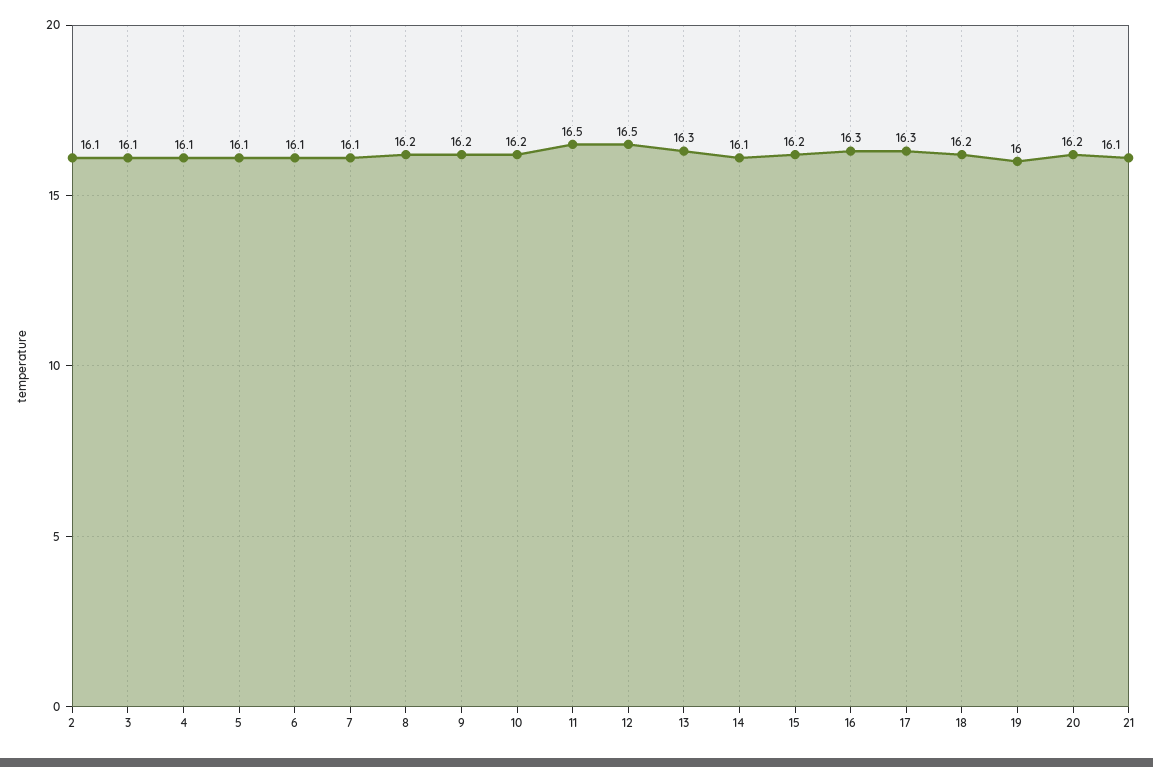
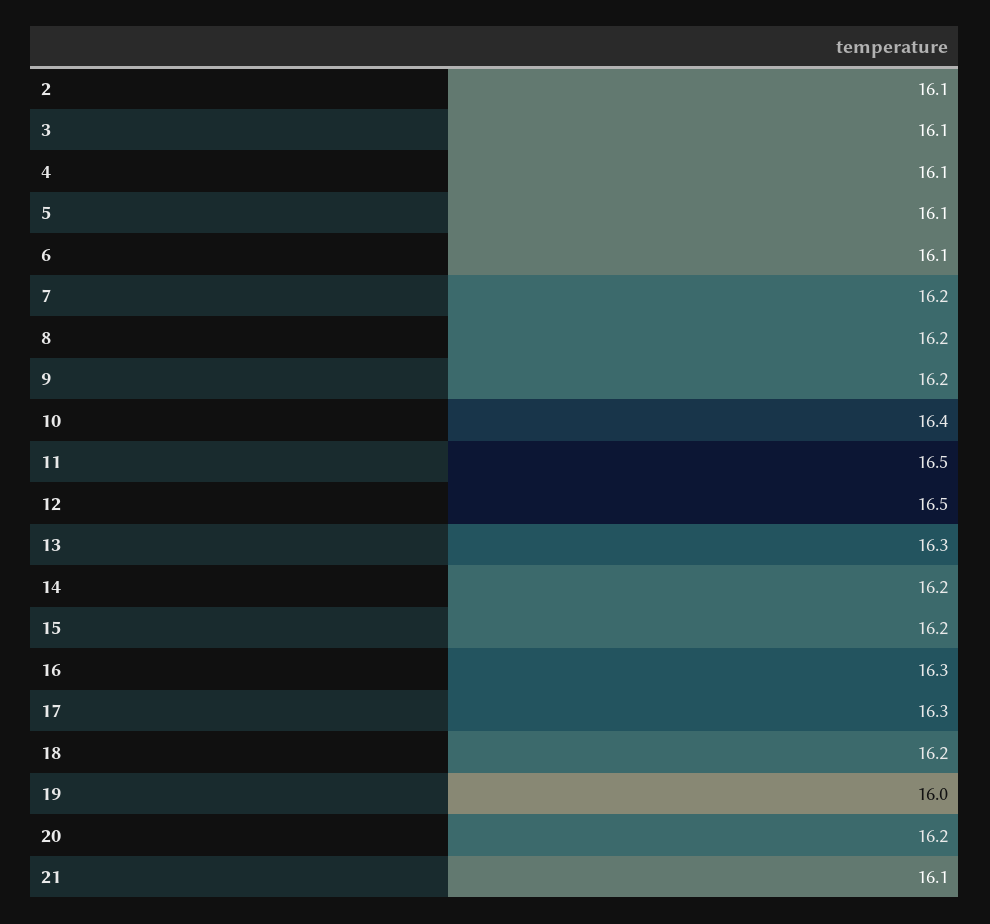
  {
    "2": 16.1,
    "3": 16.1,
    "4": 16.1,
    "5": 16.1,
    "6": 16.1,
-   "7": 16.1,
+   "7": 16.2,
    "8": 16.2,
    "9": 16.2,
-   "10": 16.2,
+   "10": 16.4,
    "11": 16.5,
    "12": 16.5,
    "13": 16.3,
-   "14": 16.1,
+   "14": 16.2,
    "15": 16.2,
    "16": 16.3,
    "17": 16.3,
    "18": 16.2,
    "19": 16,
    "20": 16.2,
    "21": 16.1
  }

